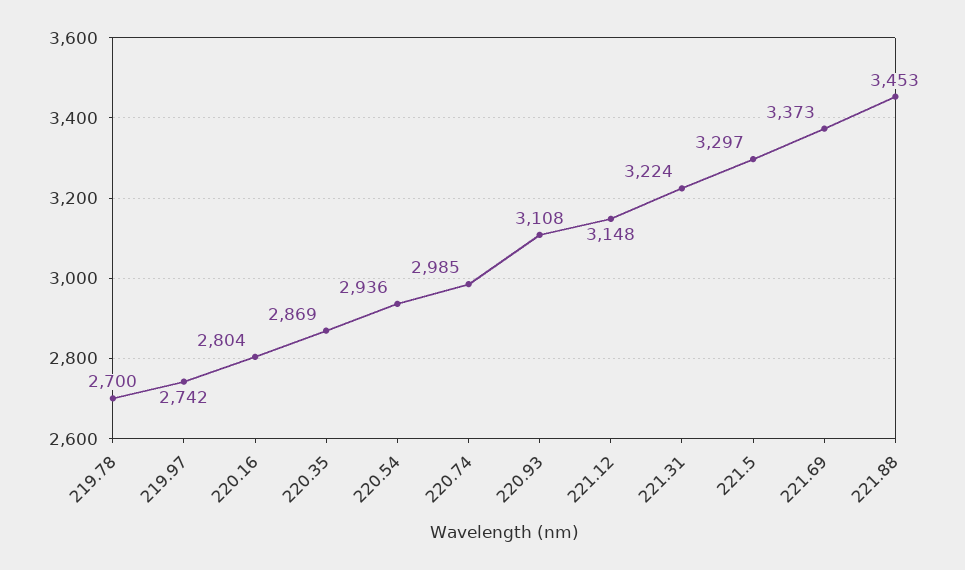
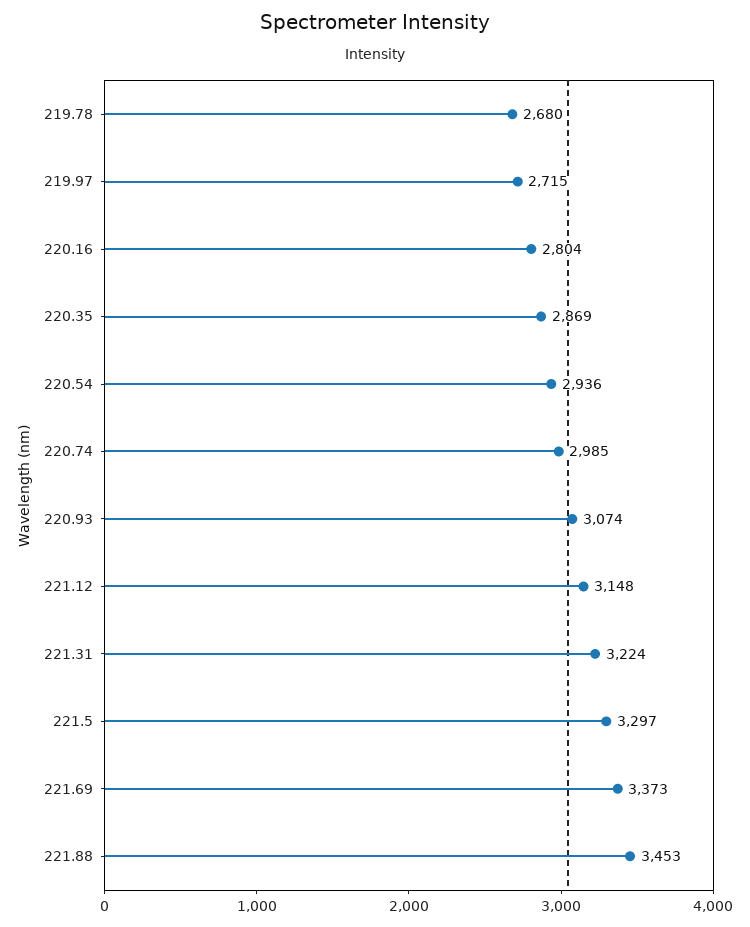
  {
-   "219.78": 2700,
+   "219.78": 2680,
-   "219.97": 2742,
+   "219.97": 2715,
    "220.16": 2804,
    "220.35": 2869,
    "220.54": 2936,
    "220.74": 2985,
-   "220.93": 3108,
+   "220.93": 3074,
    "221.12": 3148,
    "221.31": 3224,
    "221.5": 3297,
    "221.69": 3373,
    "221.88": 3453
  }

